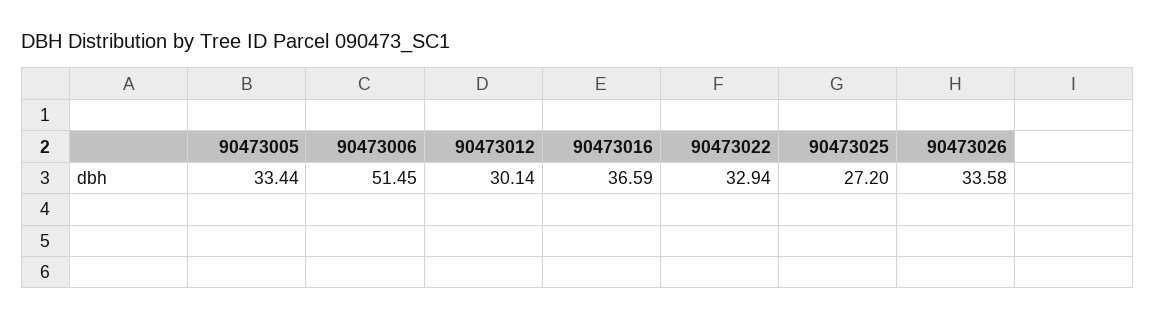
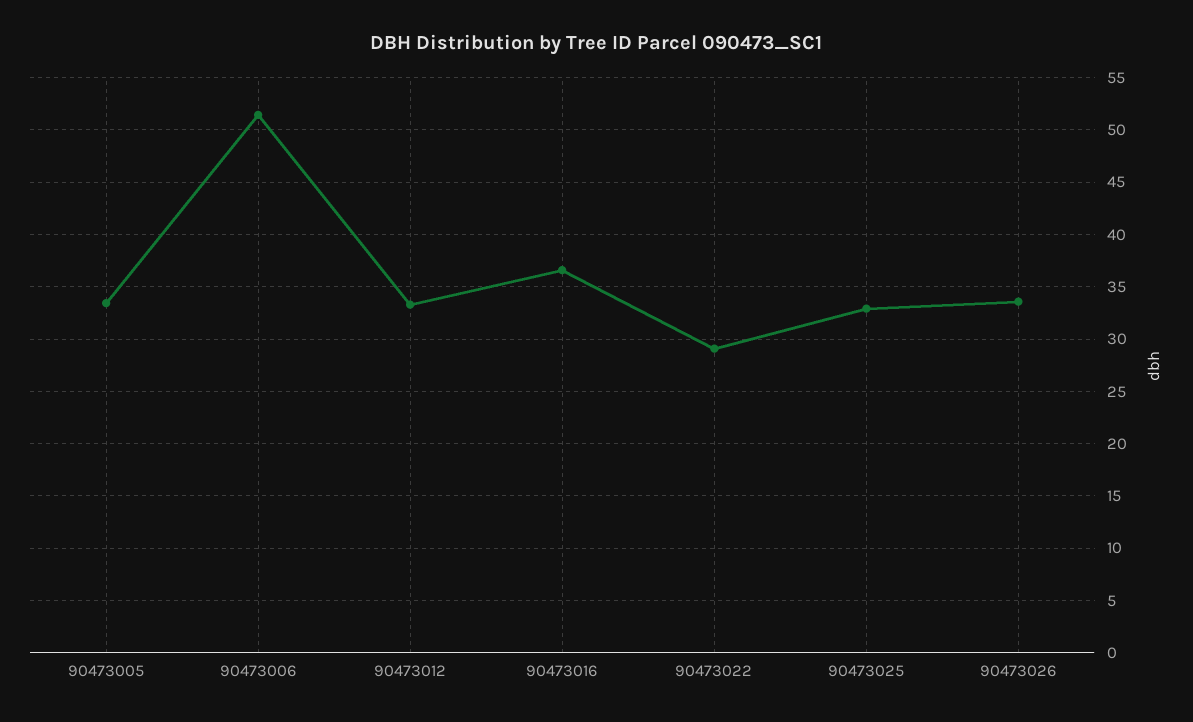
  {
    "90473005": 33.44,
    "90473006": 51.45,
-   "90473012": 30.14,
+   "90473012": 33,
    "90473016": 36.59,
-   "90473022": 32.94,
+   "90473022": 29,
-   "90473025": 27.2,
+   "90473025": 33,
    "90473026": 33.58
  }

